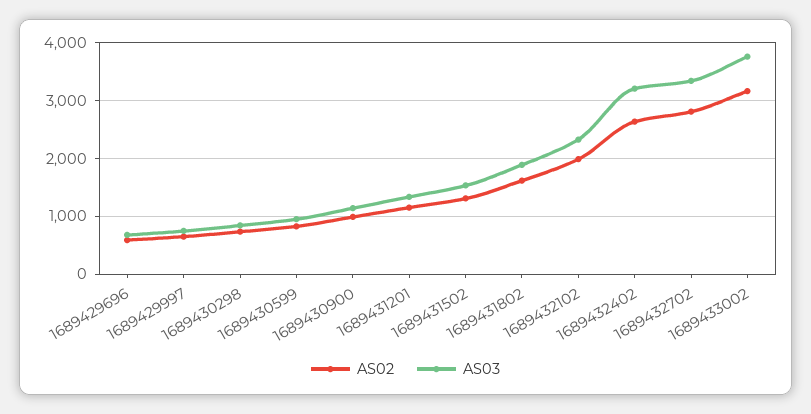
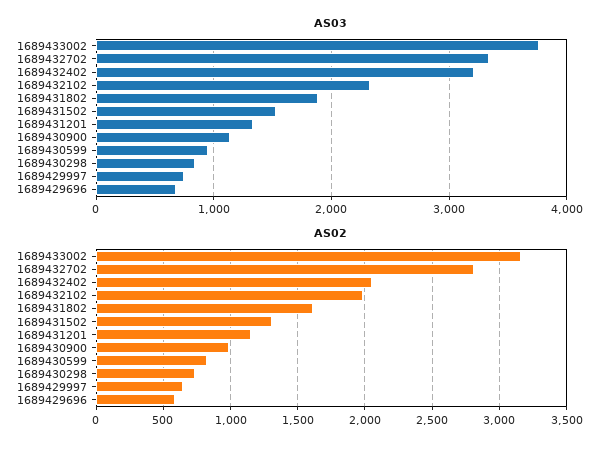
  {
    "AS02": {
      "1689429696": 600,
      "1689429997": 650,
      "1689430298": 750,
      "1689430599": 850,
      "1689430900": 1000,
      "1689431201": 1150,
      "1689431502": 1300,
      "1689431802": 1600,
      "1689432102": 2000,
-     "1689432402": 2600,
+     "1689432402": 2050,
      "1689432702": 2800,
      "1689433002": 3150
    },
    "AS03": {
      "1689429696": 700,
      "1689429997": 700,
      "1689430298": 800,
      "1689430599": 900,
      "1689430900": 1100,
      "1689431201": 1300,
      "1689431502": 1500,
      "1689431802": 1900,
      "1689432102": 2300,
      "1689432402": 3200,
      "1689432702": 3300,
      "1689433002": 3800
    }
  }

